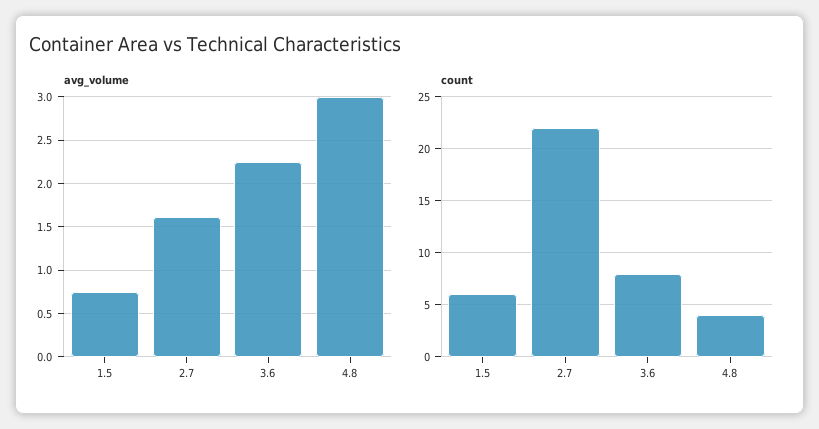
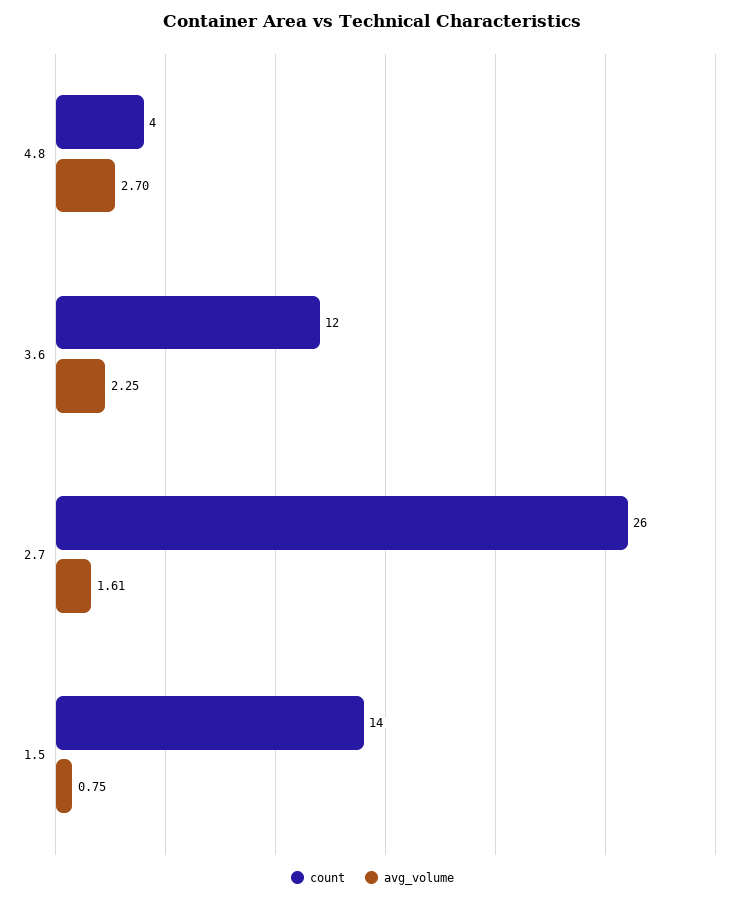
  {
    "avg_volume": {
      "1.5": 0.75,
      "2.7": 1.61,
      "3.6": 2.25,
-     "4.8": 3
+     "4.8": 2.7
    },
    "count": {
-     "1.5": 6,
+     "1.5": 14,
-     "2.7": 22,
+     "2.7": 26,
-     "3.6": 8,
+     "3.6": 12,
      "4.8": 4
    }
  }

